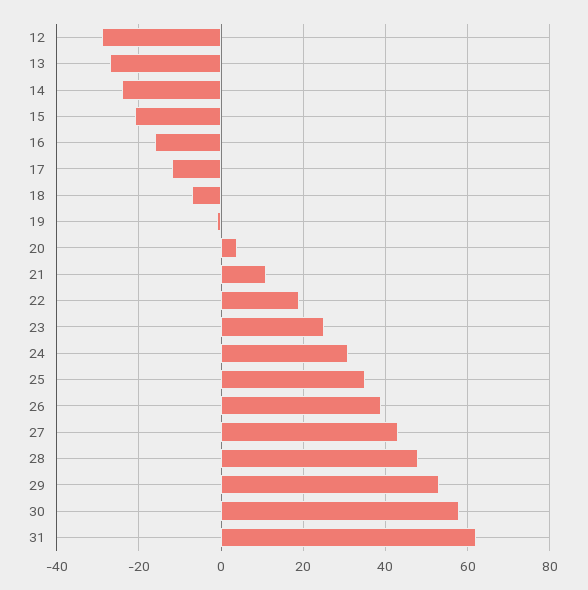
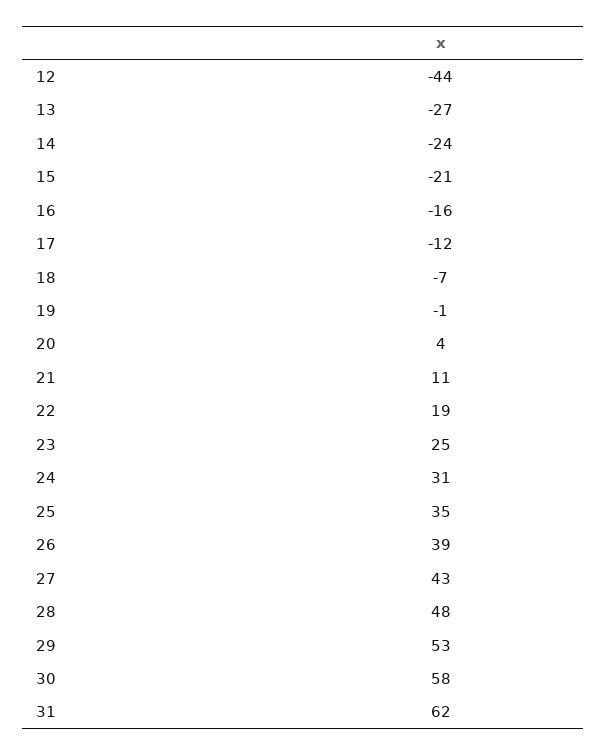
  {
-   "12": -30,
+   "12": -44,
    "13": -27,
    "14": -24,
    "15": -21,
    "16": -16,
    "17": -12,
    "18": -7,
    "19": -1,
    "20": 4,
    "21": 11,
    "22": 19,
    "23": 25,
    "24": 31,
    "25": 35,
    "26": 39,
    "27": 43,
    "28": 48,
    "29": 53,
    "30": 58,
    "31": 62
  }

